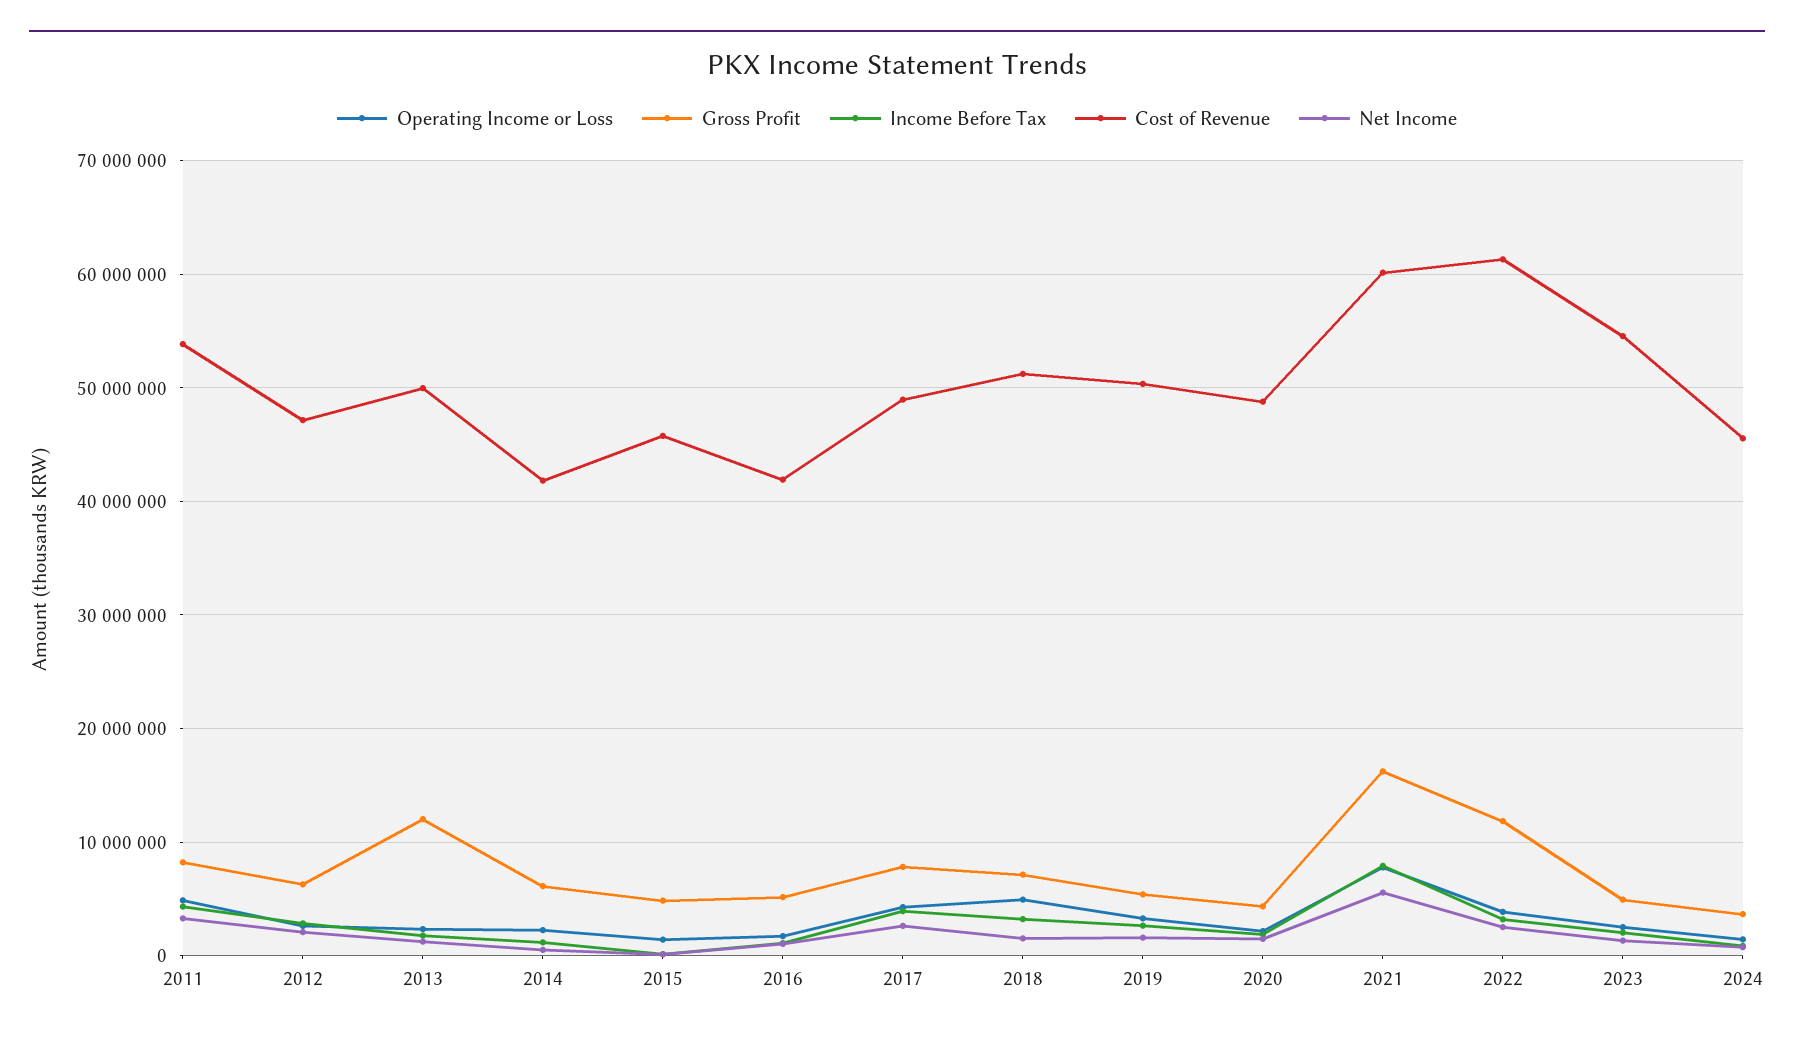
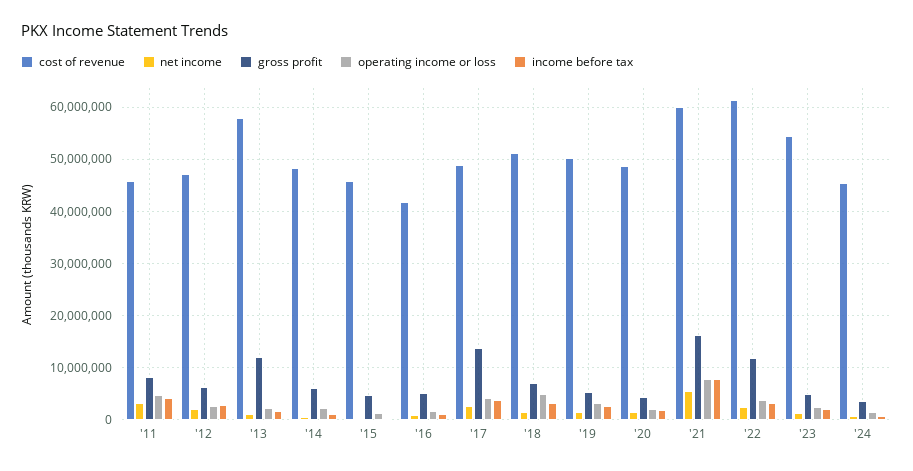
  {
    "Operating Income or Loss": {
      "2011": 5000000,
      "2012": 3000000,
      "2013": 2000000,
      "2014": 2000000,
      "2015": 1000000,
      "2016": 2000000,
      "2017": 4000000,
      "2018": 5000000,
      "2019": 3000000,
      "2020": 2000000,
      "2021": 8000000,
      "2022": 4000000,
      "2023": 3000000,
      "2024": 1000000
    },
    "Gross Profit": {
      "2011": 8000000,
      "2012": 6000000,
      "2013": 12000000,
      "2014": 6000000,
      "2015": 5000000,
      "2016": 5000000,
-     "2017": 8000000,
+     "2017": 14000000,
      "2018": 7000000,
      "2019": 5000000,
      "2020": 4000000,
      "2021": 16000000,
      "2022": 12000000,
      "2023": 5000000,
      "2024": 4000000
    },
    "Income Before Tax": {
      "2011": 4000000,
      "2012": 3000000,
      "2013": 2000000,
      "2014": 1000000,
      "2015": 0,
      "2016": 1000000,
      "2017": 4000000,
      "2018": 3000000,
      "2019": 3000000,
      "2020": 2000000,
      "2021": 8000000,
      "2022": 3000000,
      "2023": 2000000,
      "2024": 1000000
    },
    "Cost of Revenue": {
-     "2011": 54000000,
+     "2011": 46000000,
      "2012": 47000000,
-     "2013": 50000000,
+     "2013": 58000000,
-     "2014": 42000000,
+     "2014": 48000000,
      "2015": 46000000,
      "2016": 42000000,
      "2017": 49000000,
      "2018": 51000000,
      "2019": 50000000,
      "2020": 49000000,
      "2021": 60000000,
      "2022": 61000000,
      "2023": 55000000,
      "2024": 46000000
    },
    "Net Income": {
      "2011": 3000000,
      "2012": 2000000,
      "2013": 1000000,
      "2014": 1000000,
      "2015": 0,
      "2016": 1000000,
      "2017": 3000000,
      "2018": 2000000,
      "2019": 2000000,
      "2020": 1000000,
      "2021": 6000000,
      "2022": 3000000,
      "2023": 1000000,
      "2024": 1000000
    }
  }

